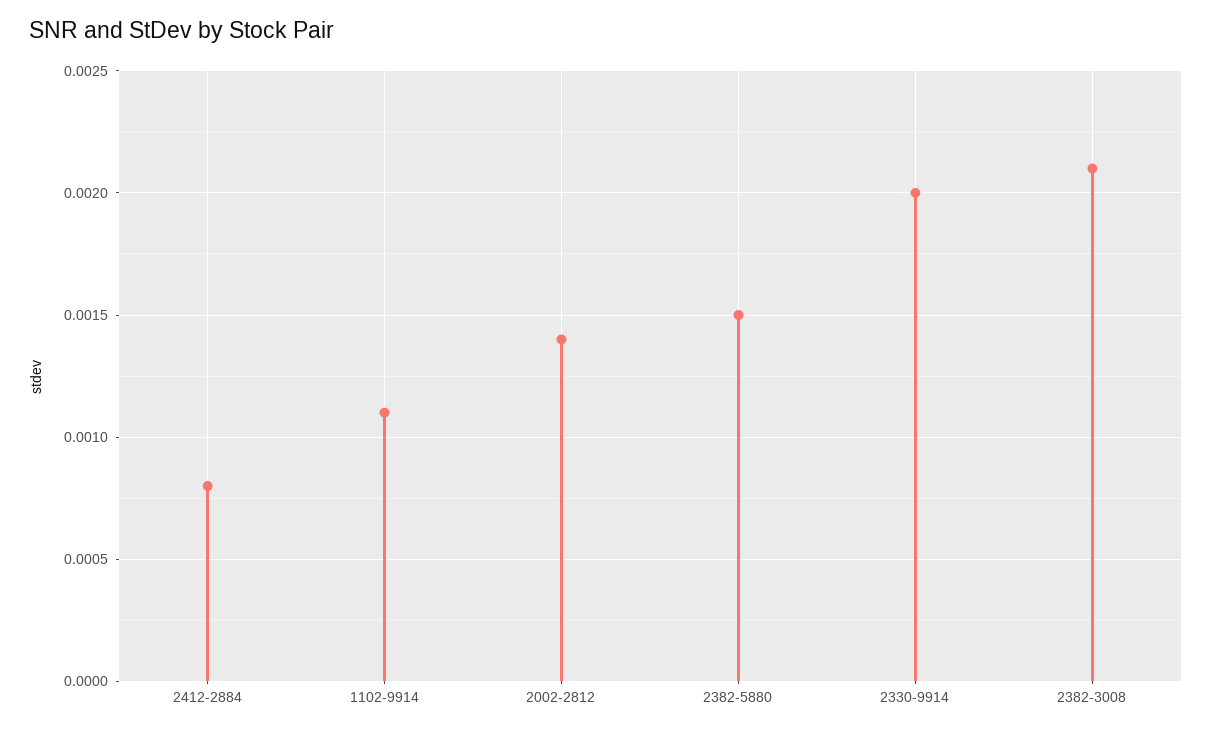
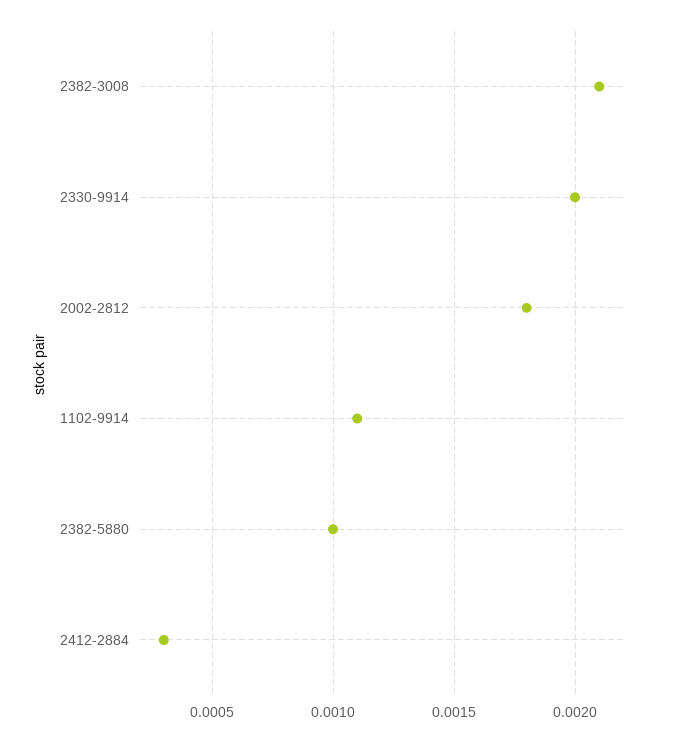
  {
-   "2412-2884": 0.0008,
+   "2412-2884": 0.0003,
    "1102-9914": 0.0011,
-   "2002-2812": 0.0014,
+   "2002-2812": 0.0018,
-   "2382-5880": 0.0015,
+   "2382-5880": 0.001,
    "2330-9914": 0.002,
    "2382-3008": 0.0021
  }

